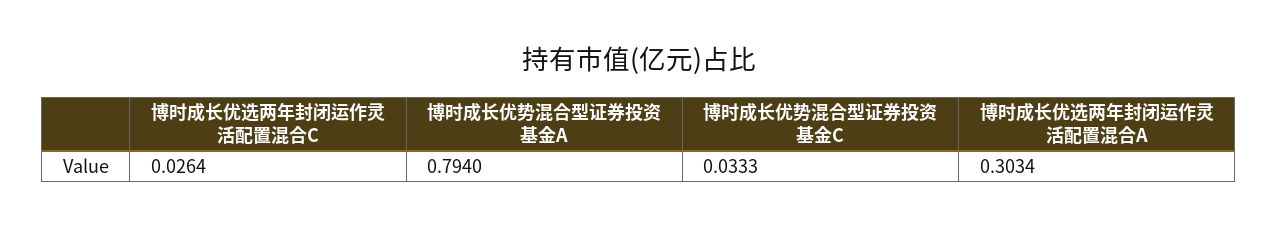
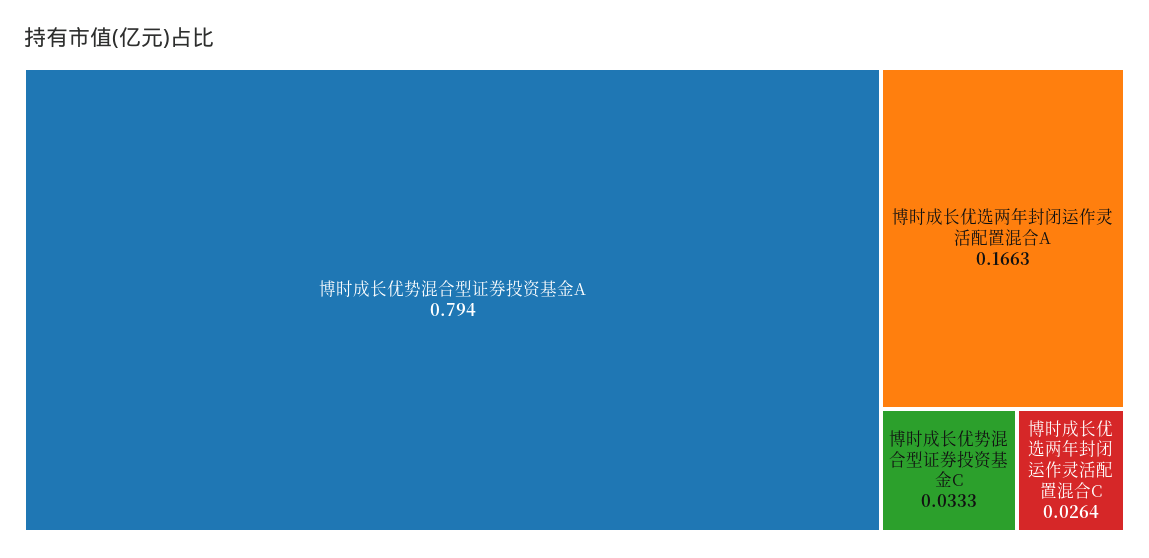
  {
    "博时成长优选两年封闭运作灵活配置混合C": 0.0264,
    "博时成长优势混合型证券投资基金A": 0.794,
    "博时成长优势混合型证券投资基金C": 0.0333,
-   "博时成长优选两年封闭运作灵活配置混合A": 0.3034
+   "博时成长优选两年封闭运作灵活配置混合A": 0.1663
  }

